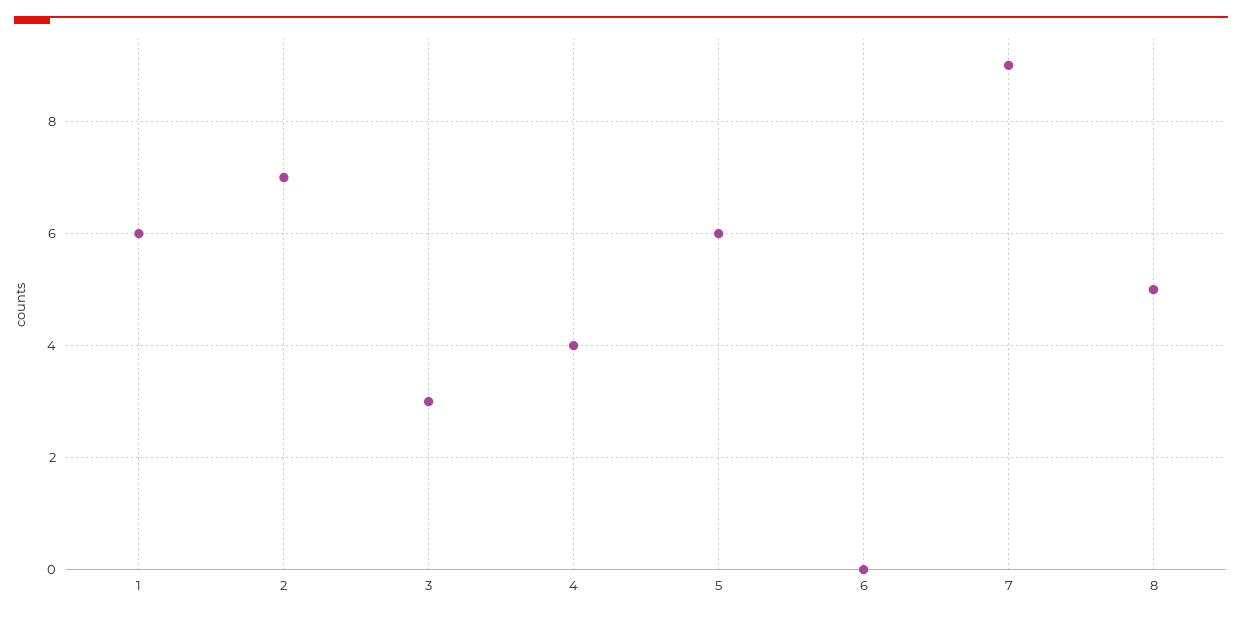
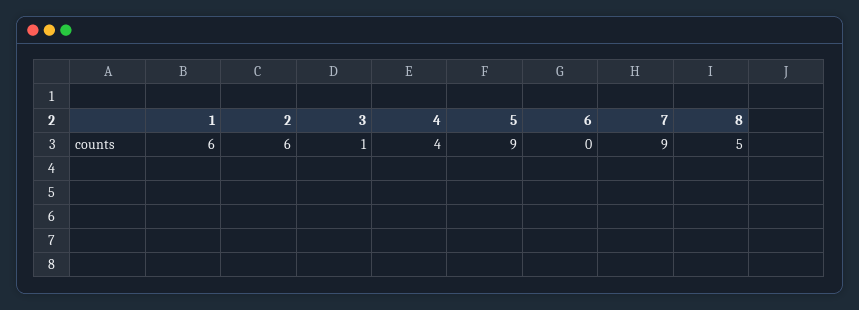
  {
    "1": 6,
-   "2": 7,
+   "2": 6,
-   "3": 3,
+   "3": 1,
    "4": 4,
-   "5": 6,
+   "5": 9,
    "6": 0,
    "7": 9,
    "8": 5
  }

